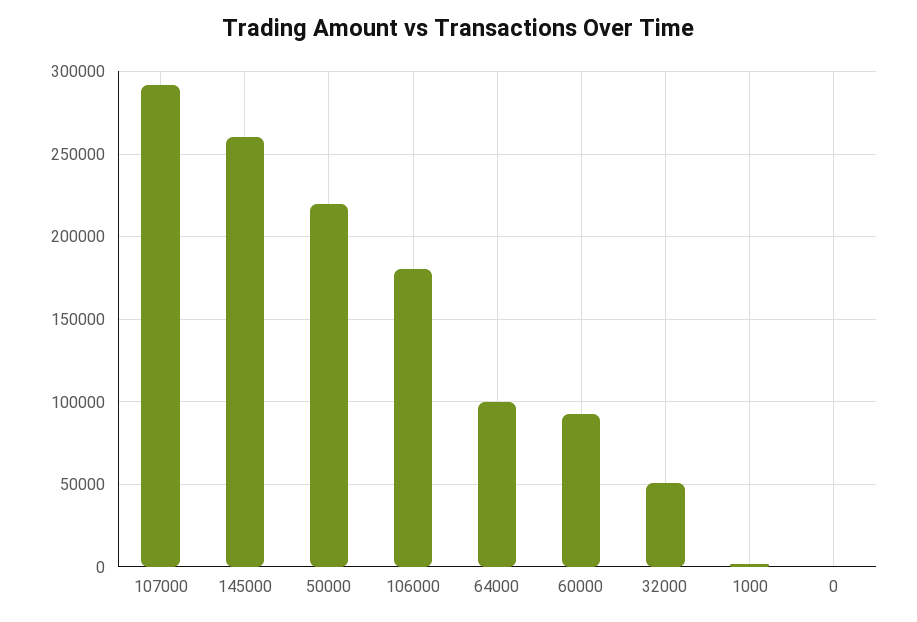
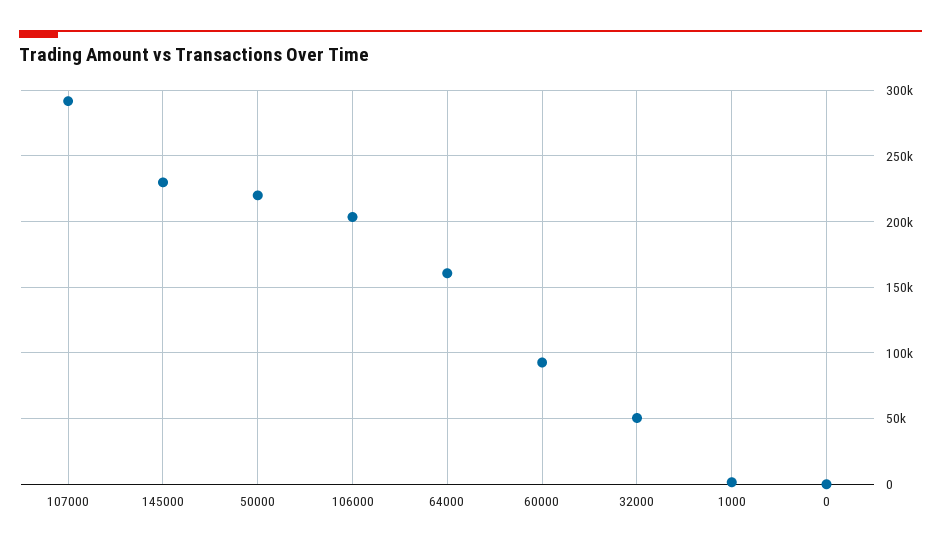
  {
    "107000": 290000,
-   "145000": 260000,
+   "145000": 230000,
    "50000": 220000,
-   "106000": 180000,
+   "106000": 205000,
-   "64000": 100000,
+   "64000": 160000,
    "60000": 95000,
    "32000": 50000,
    "1000": 0,
    "0": 0
  }

